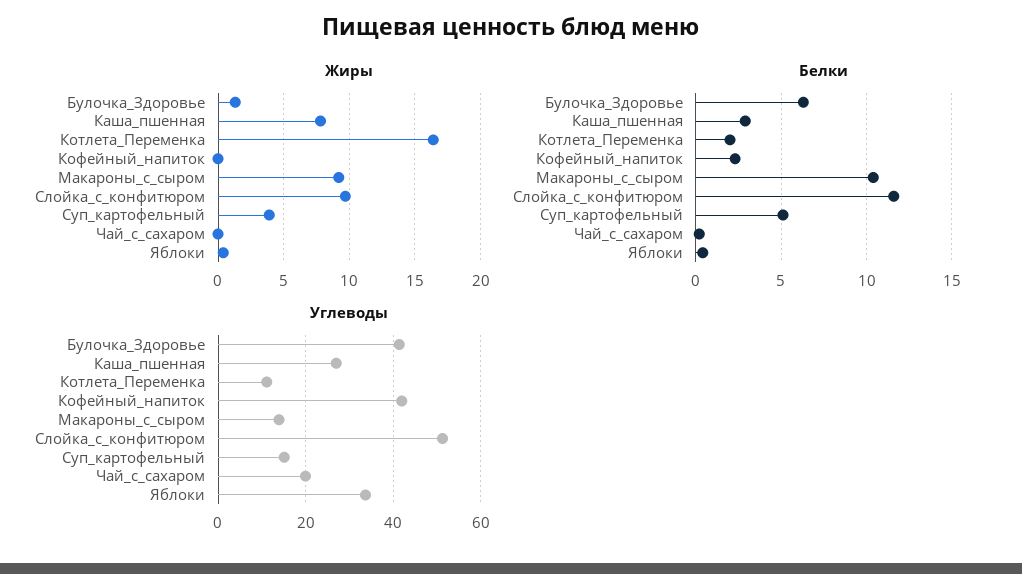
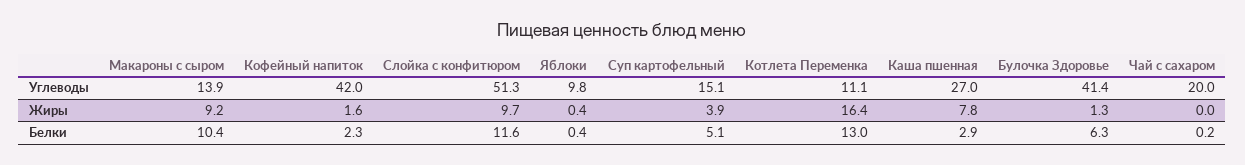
  {
    "Жиры": {
      "Булочка_Здоровье": 1.3,
      "Каша_пшенная": 7.8,
      "Котлета_Переменка": 16.4,
-     "Кофейный_напиток": 0,
+     "Кофейный_напиток": 1.6,
      "Макароны_с_сыром": 9.2,
      "Слойка_с_конфитюром": 9.7,
      "Суп_картофельный": 3.9,
      "Чай_с_сахаром": 0,
      "Яблоки": 0.4
    },
    "Белки": {
      "Булочка_Здоровье": 6.3,
      "Каша_пшенная": 2.9,
-     "Котлета_Переменка": 2,
+     "Котлета_Переменка": 13,
      "Кофейный_напиток": 2.3,
      "Макароны_с_сыром": 10.4,
      "Слойка_с_конфитюром": 11.6,
      "Суп_картофельный": 5.1,
      "Чай_с_сахаром": 0.2,
      "Яблоки": 0.4
    },
    "Углеводы": {
      "Булочка_Здоровье": 41.4,
      "Каша_пшенная": 27,
      "Котлета_Переменка": 11.1,
      "Кофейный_напиток": 42,
      "Макароны_с_сыром": 13.9,
      "Слойка_с_конфитюром": 51.3,
      "Суп_картофельный": 15.1,
      "Чай_с_сахаром": 20,
-     "Яблоки": 34
+     "Яблоки": 9.8
    }
  }

